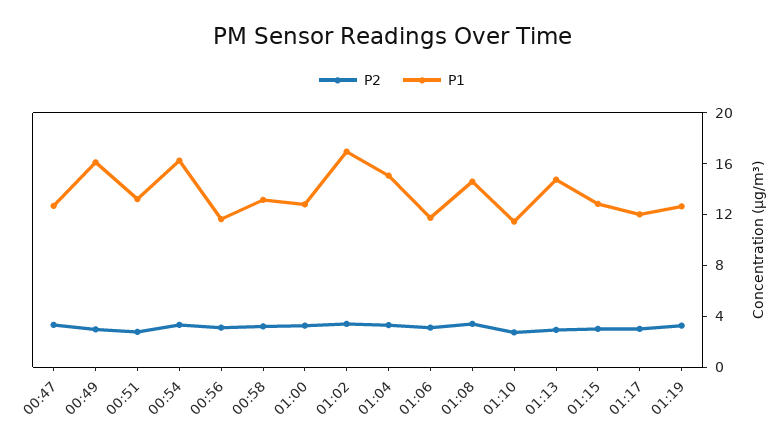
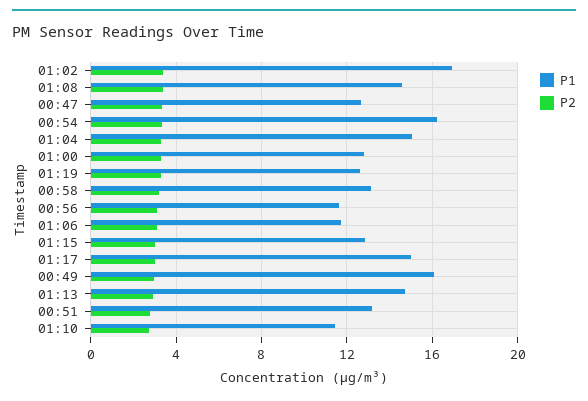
  {
    "P2": {
      "00:47": 3.5,
      "00:49": 3,
      "00:51": 3,
      "00:54": 3.5,
      "00:56": 3,
      "00:58": 3,
      "01:00": 3.5,
      "01:02": 3.5,
      "01:04": 3.5,
      "01:06": 3,
      "01:08": 3.5,
      "01:10": 2.5,
      "01:13": 3,
      "01:15": 3,
      "01:17": 3,
      "01:19": 3.5
    },
    "P1": {
      "00:47": 12.5,
      "00:49": 16,
      "00:51": 13,
      "00:54": 16,
      "00:56": 11.5,
      "00:58": 13,
      "01:00": 13,
      "01:02": 17,
      "01:04": 15,
      "01:06": 11.5,
      "01:08": 14.5,
      "01:10": 11.5,
      "01:13": 14.5,
      "01:15": 13,
-     "01:17": 12,
+     "01:17": 15,
      "01:19": 12.5
    }
  }

